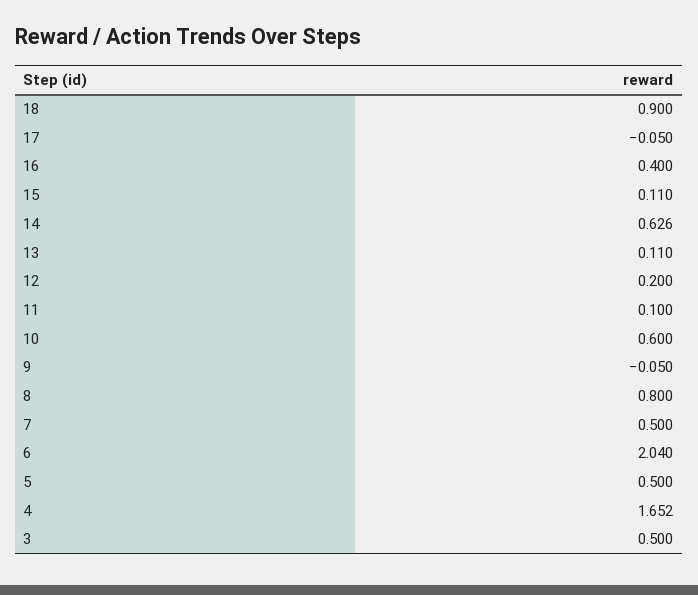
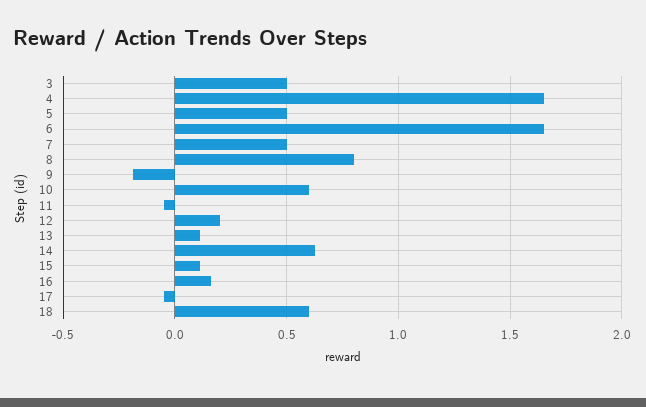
  {
-   "18": 0.9,
+   "18": 0.6,
    "17": -0.05,
-   "16": 0.4,
+   "16": 0.15,
    "15": 0.11,
    "14": 0.626,
    "13": 0.11,
    "12": 0.2,
-   "11": 0.1,
+   "11": -0.05,
    "10": 0.6,
-   "9": -0.05,
+   "9": -0.2,
    "8": 0.8,
    "7": 0.5,
-   "6": 2.04,
+   "6": 1.65,
    "5": 0.5,
    "4": 1.652,
    "3": 0.5
  }

